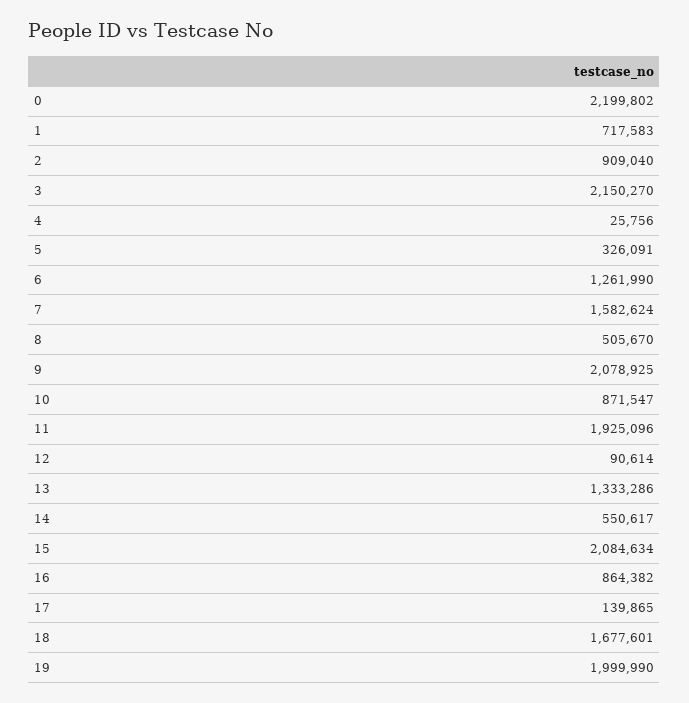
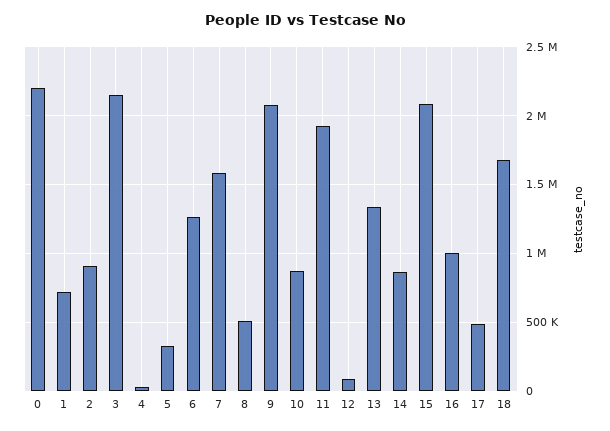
  {
    "0": 2199802,
    "1": 717583,
    "2": 909040,
    "3": 2150270,
    "4": 25756,
    "5": 326091,
    "6": 1261990,
    "7": 1582624,
    "8": 505670,
    "9": 2078925,
    "10": 871547,
    "11": 1925096,
    "12": 90614,
    "13": 1333286,
-   "14": 550617,
+   "14": 850000,
    "15": 2084634,
-   "16": 864382,
+   "16": 1000000,
-   "17": 139865,
+   "17": 500000,
-   "18": 1677601,
+   "18": 1677601
-   "19": 1999990
  }

